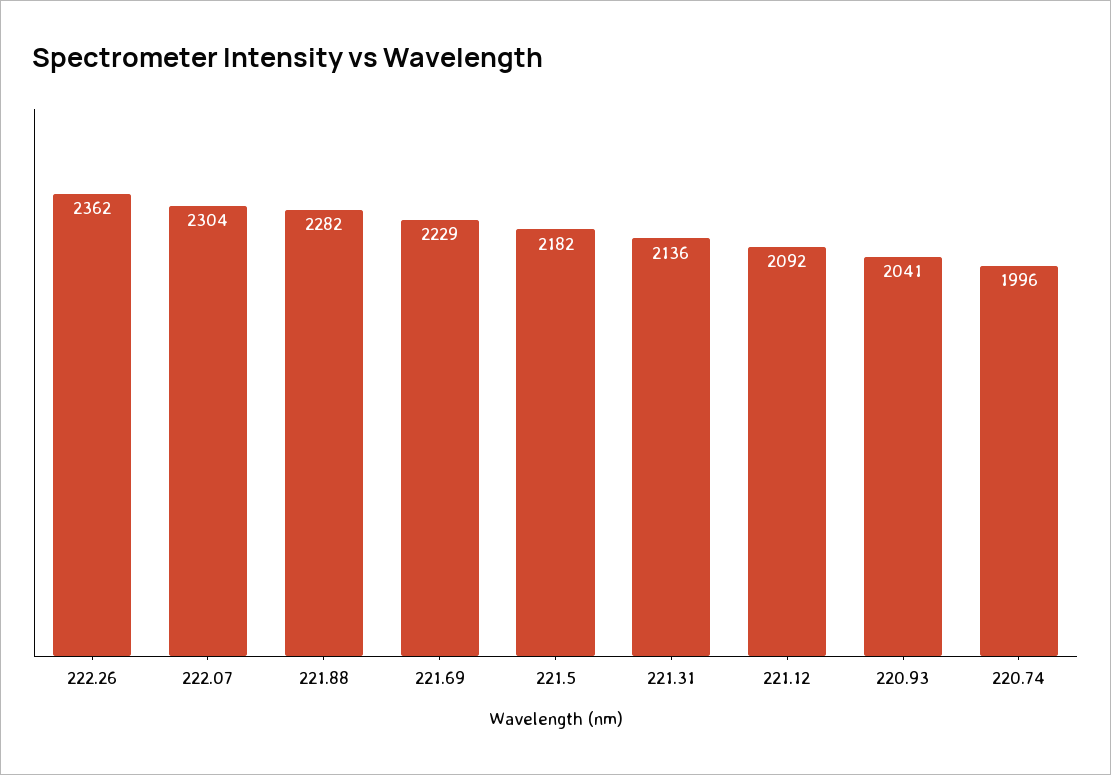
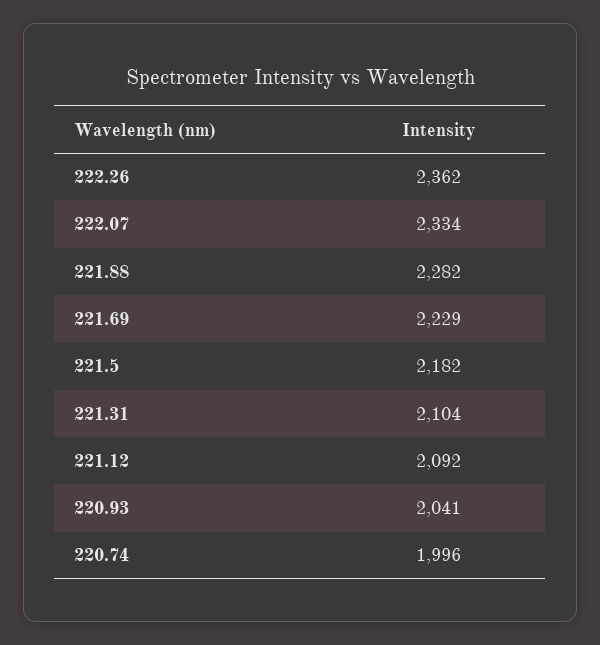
  {
    "222.26": 2362,
-   "222.07": 2304,
+   "222.07": 2334,
    "221.88": 2282,
    "221.69": 2229,
    "221.5": 2182,
-   "221.31": 2136,
+   "221.31": 2104,
    "221.12": 2092,
    "220.93": 2041,
    "220.74": 1996
  }

